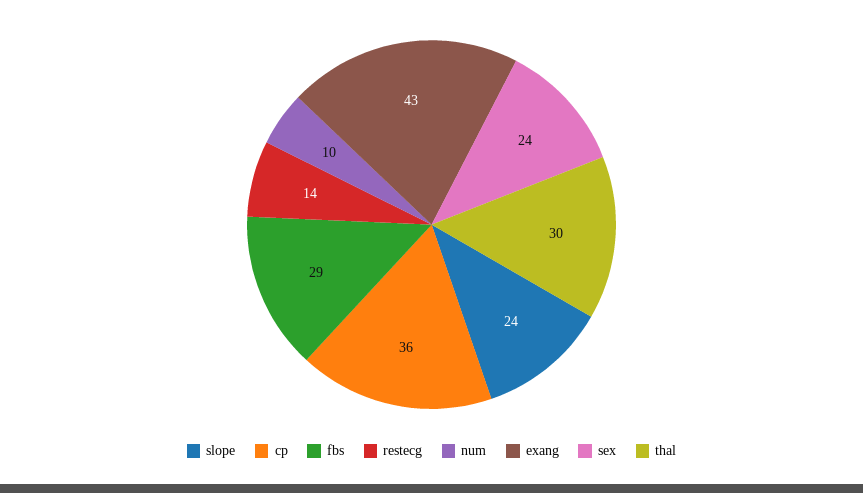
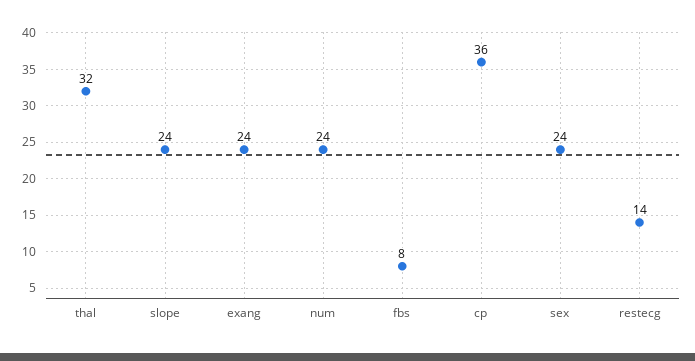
  {
    "slope": 24,
    "cp": 36,
-   "fbs": 29,
+   "fbs": 8,
    "restecg": 14,
-   "num": 10,
+   "num": 24,
-   "exang": 43,
+   "exang": 24,
    "sex": 24,
-   "thal": 30
+   "thal": 32
  }

